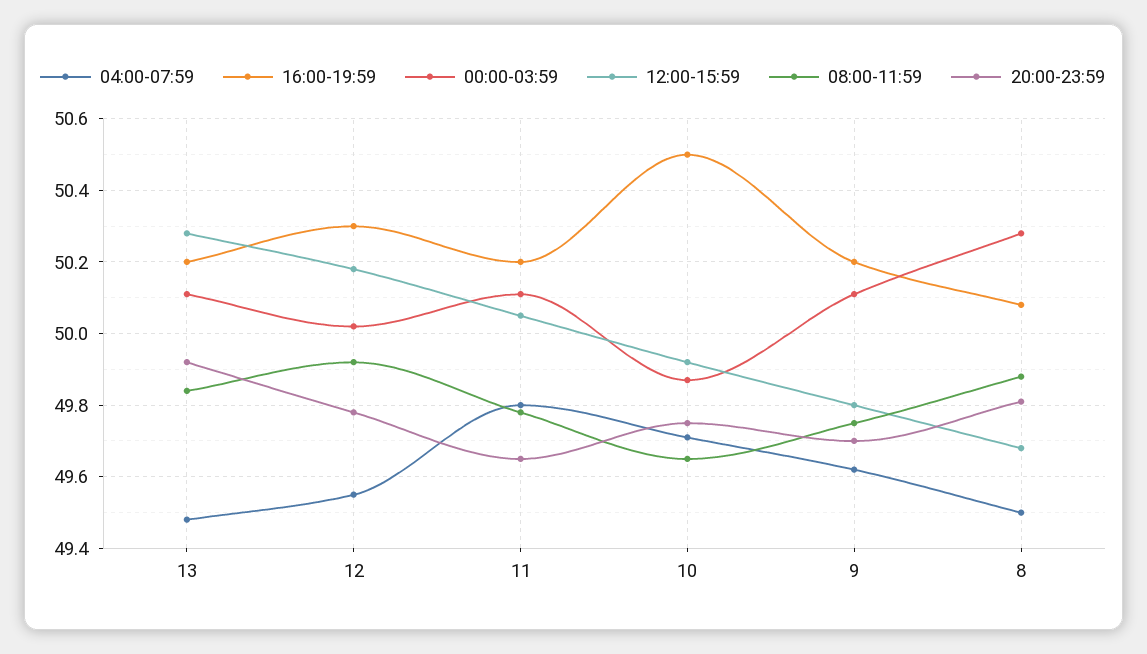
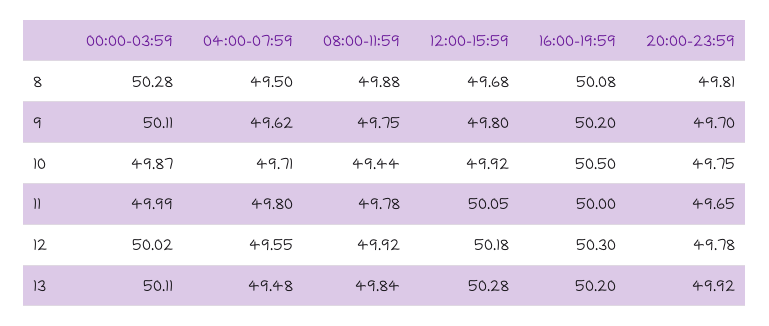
  {
    "04:00-07:59": {
      "13": 49.48,
      "12": 49.55,
      "11": 49.8,
      "10": 49.71,
      "9": 49.62,
      "8": 49.5
    },
    "16:00-19:59": {
      "13": 50.2,
      "12": 50.3,
-     "11": 50.2,
+     "11": 50,
      "10": 50.5,
      "9": 50.2,
      "8": 50.08
    },
    "00:00-03:59": {
      "13": 50.11,
      "12": 50.02,
-     "11": 50.1,
+     "11": 49.99,
      "10": 49.87,
      "9": 50.11,
      "8": 50.28
    },
    "12:00-15:59": {
      "13": 50.28,
      "12": 50.18,
      "11": 50.05,
      "10": 49.92,
      "9": 49.8,
      "8": 49.68
    },
    "08:00-11:59": {
      "13": 49.84,
      "12": 49.92,
      "11": 49.78,
-     "10": 49.65,
+     "10": 49.44,
      "9": 49.75,
      "8": 49.88
    },
    "20:00-23:59": {
      "13": 49.92,
      "12": 49.78,
      "11": 49.65,
      "10": 49.75,
      "9": 49.7,
      "8": 49.81
    }
  }

